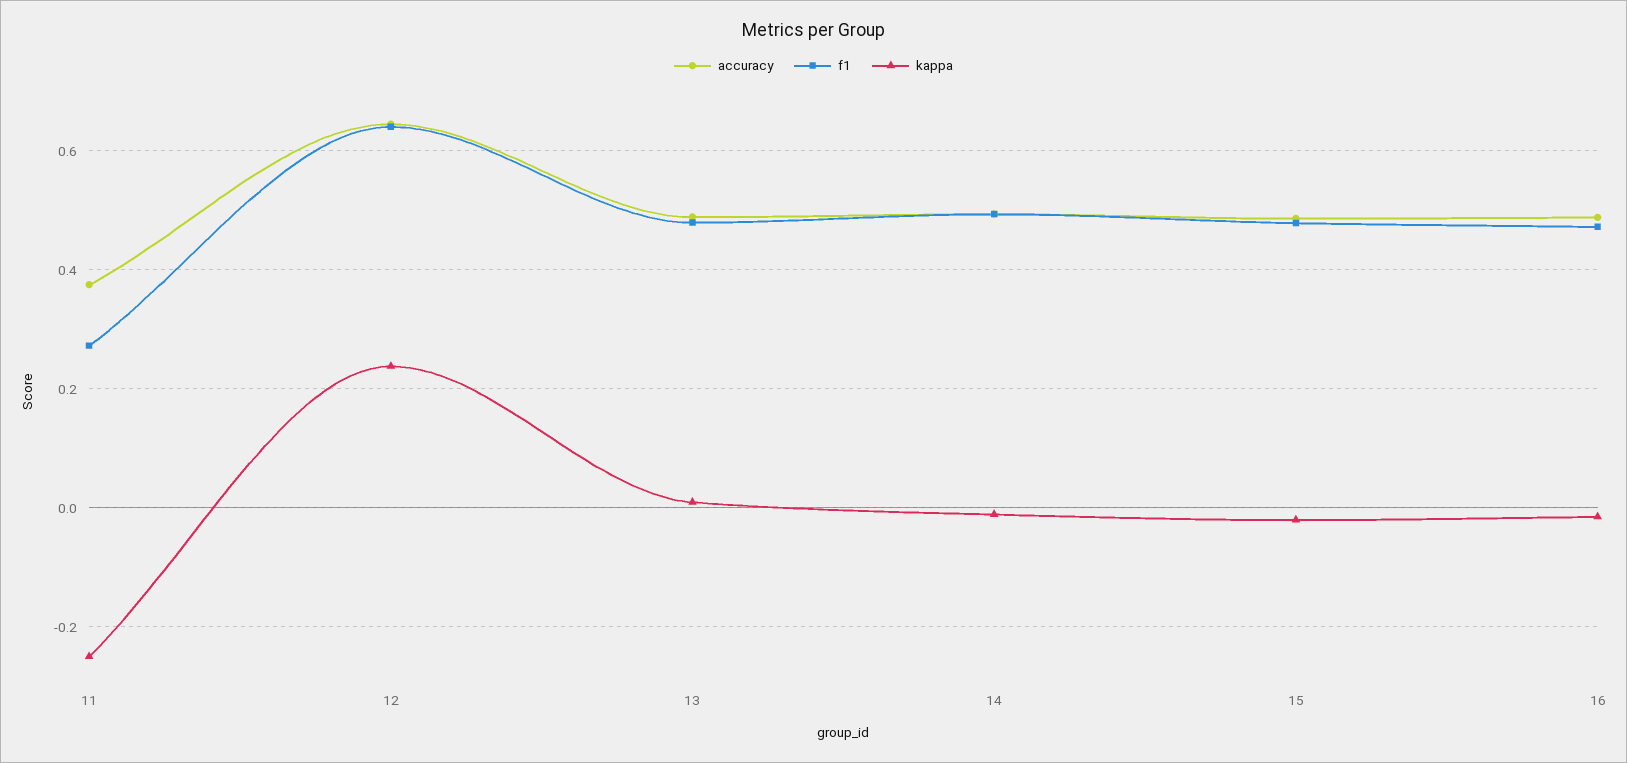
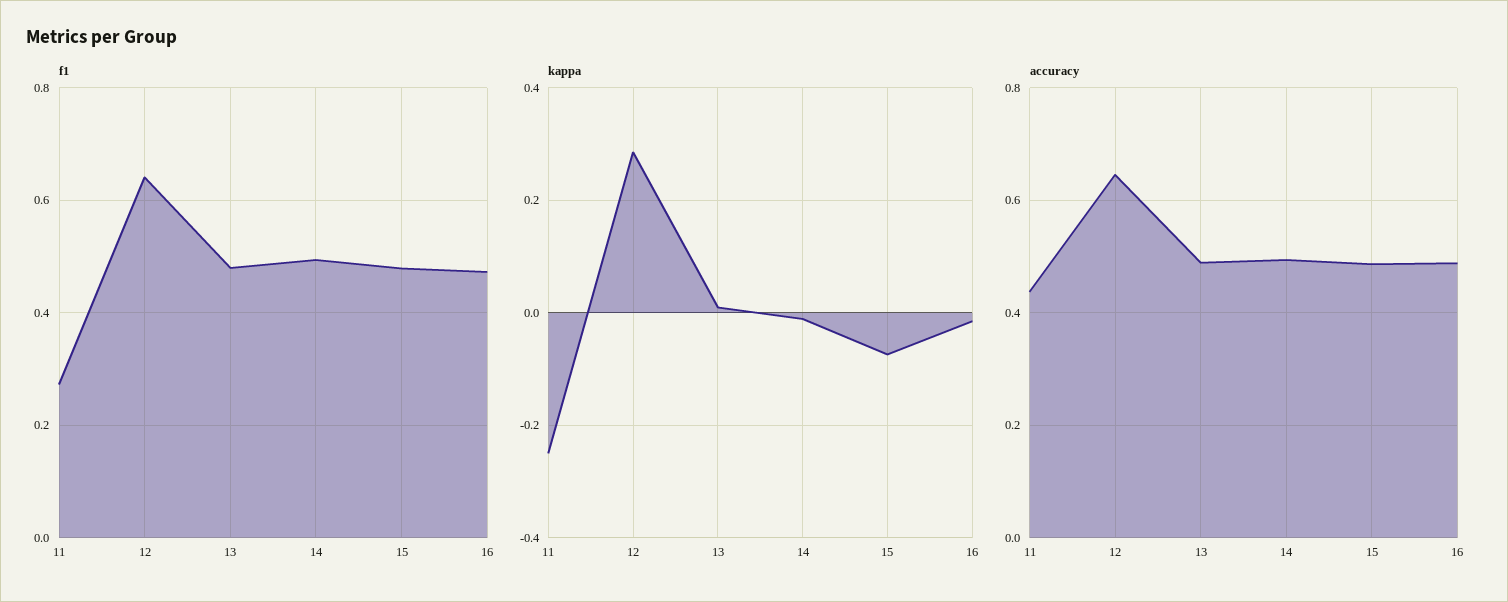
  {
    "accuracy": {
-     "11": 0.38,
+     "11": 0.44,
      "12": 0.64,
      "13": 0.48,
      "14": 0.5,
      "15": 0.48,
      "16": 0.48
    },
    "f1": {
      "11": 0.28,
      "12": 0.64,
      "13": 0.48,
      "14": 0.5,
      "15": 0.48,
      "16": 0.48
    },
    "kappa": {
      "11": -0.26,
-     "12": 0.24,
+     "12": 0.28,
      "13": 0,
      "14": -0.02,
-     "15": -0.02,
+     "15": -0.08,
      "16": -0.02
    }
  }

